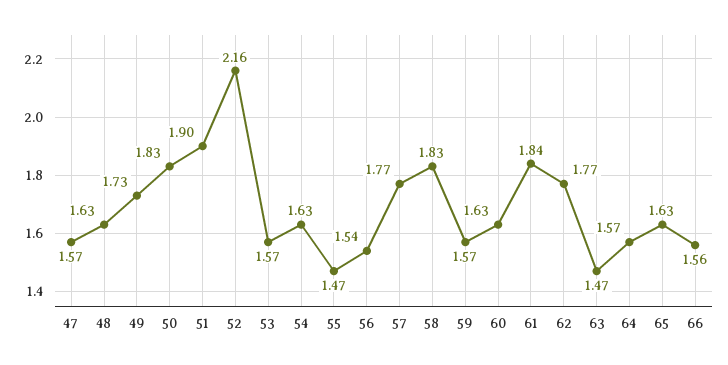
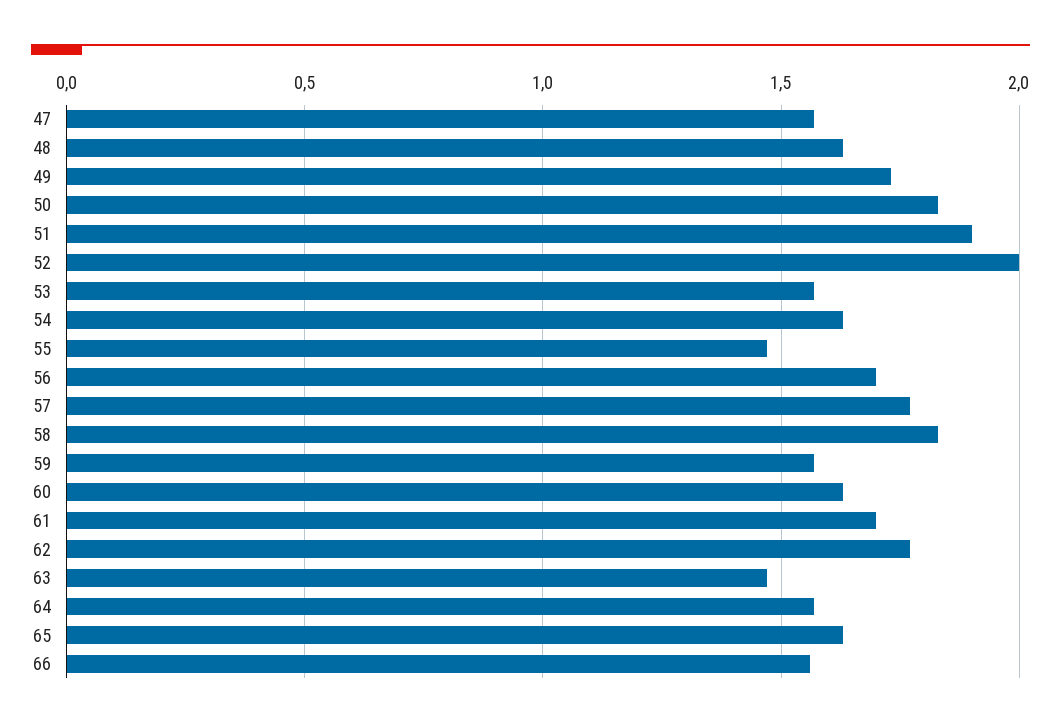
  {
    "47": 1.57,
    "48": 1.63,
    "49": 1.73,
    "50": 1.83,
    "51": 1.9,
-   "52": 2.16,
+   "52": 2,
    "53": 1.57,
    "54": 1.63,
    "55": 1.47,
-   "56": 1.54,
+   "56": 1.7,
    "57": 1.77,
    "58": 1.83,
    "59": 1.57,
    "60": 1.63,
-   "61": 1.84,
+   "61": 1.7,
    "62": 1.77,
    "63": 1.47,
    "64": 1.57,
    "65": 1.63,
    "66": 1.56
  }

